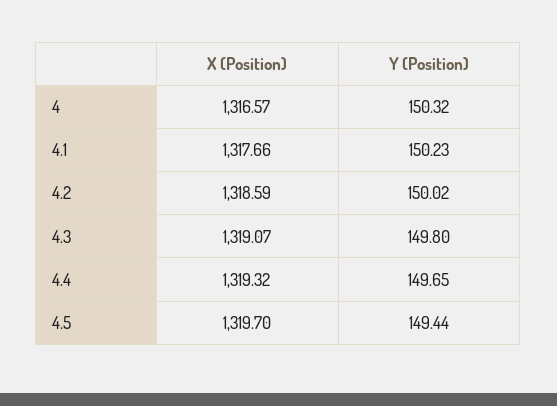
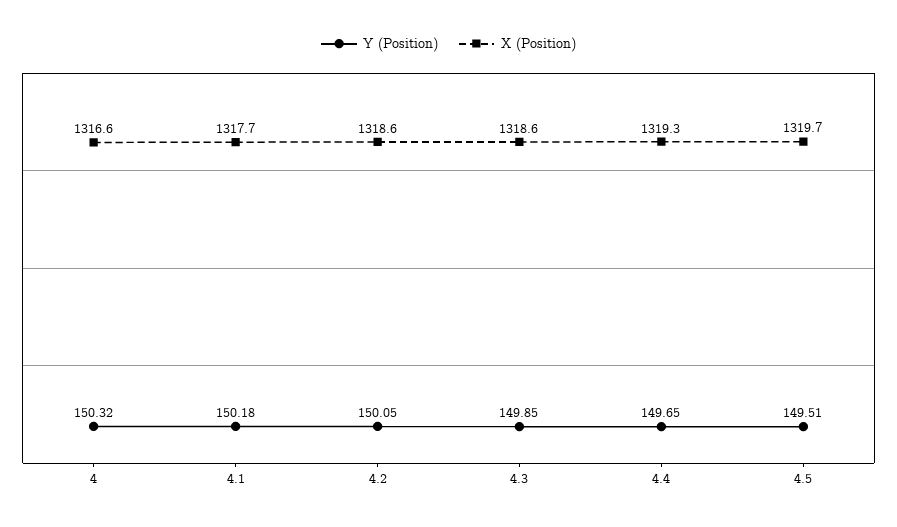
  {
    "X (Position)": {
      "4": 1316.57,
      "4.1": 1317.66,
      "4.2": 1318.59,
-     "4.3": 1319.07,
+     "4.3": 1318.6,
      "4.4": 1319.32,
      "4.5": 1319.7
    },
    "Y (Position)": {
      "4": 150.32,
-     "4.1": 150.23,
+     "4.1": 150.18,
-     "4.2": 150.02,
+     "4.2": 150.05,
-     "4.3": 149.8,
+     "4.3": 149.85,
      "4.4": 149.65,
-     "4.5": 149.44
+     "4.5": 149.51
    }
  }

